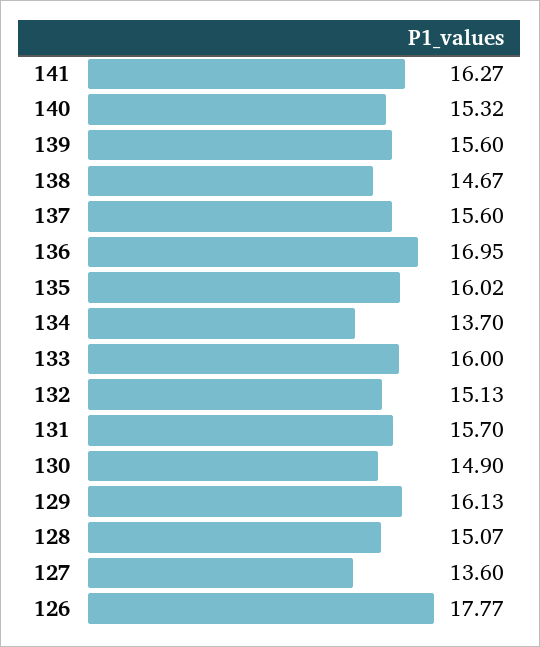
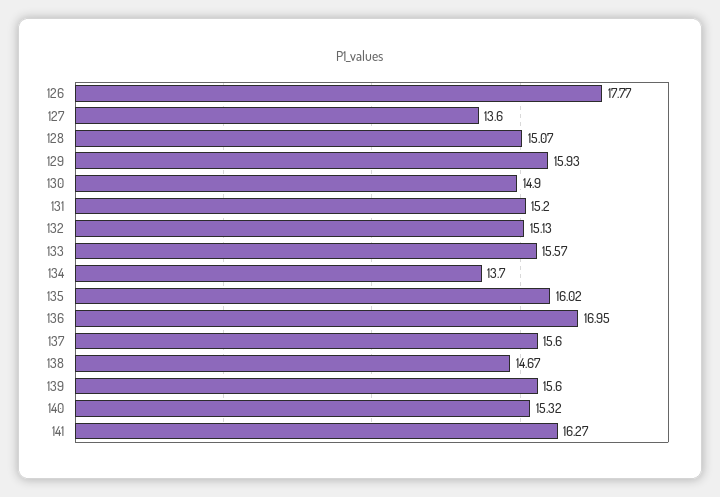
  {
    "141": 16.27,
    "140": 15.32,
    "139": 15.6,
    "138": 14.67,
    "137": 15.6,
    "136": 16.95,
    "135": 16.02,
    "134": 13.7,
-   "133": 16,
+   "133": 15.57,
    "132": 15.13,
-   "131": 15.7,
+   "131": 15.2,
    "130": 14.9,
-   "129": 16.13,
+   "129": 15.93,
    "128": 15.07,
    "127": 13.6,
    "126": 17.77
  }

